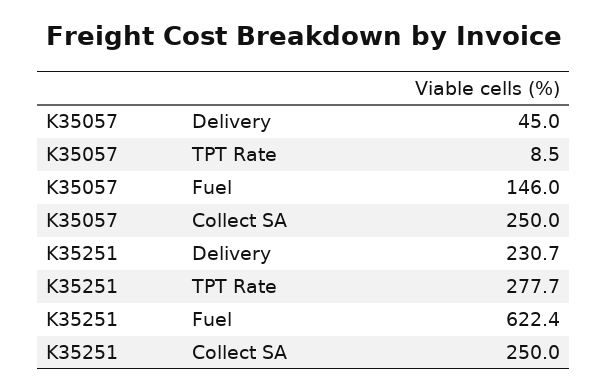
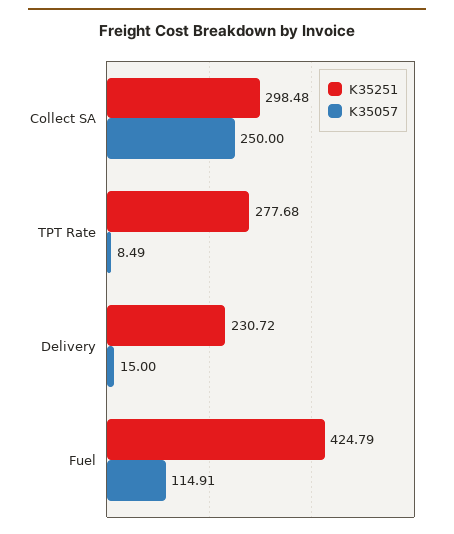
  {
    "K35057": {
-     "Delivery": 45,
+     "Delivery": 15,
      "TPT Rate": 8.49,
-     "Fuel": 146,
+     "Fuel": 114.91,
      "Collect SA": 250
    },
    "K35251": {
      "Delivery": 230.72,
      "TPT Rate": 277.68,
-     "Fuel": 622.4,
+     "Fuel": 424.79,
-     "Collect SA": 250
+     "Collect SA": 298.48
    }
  }

